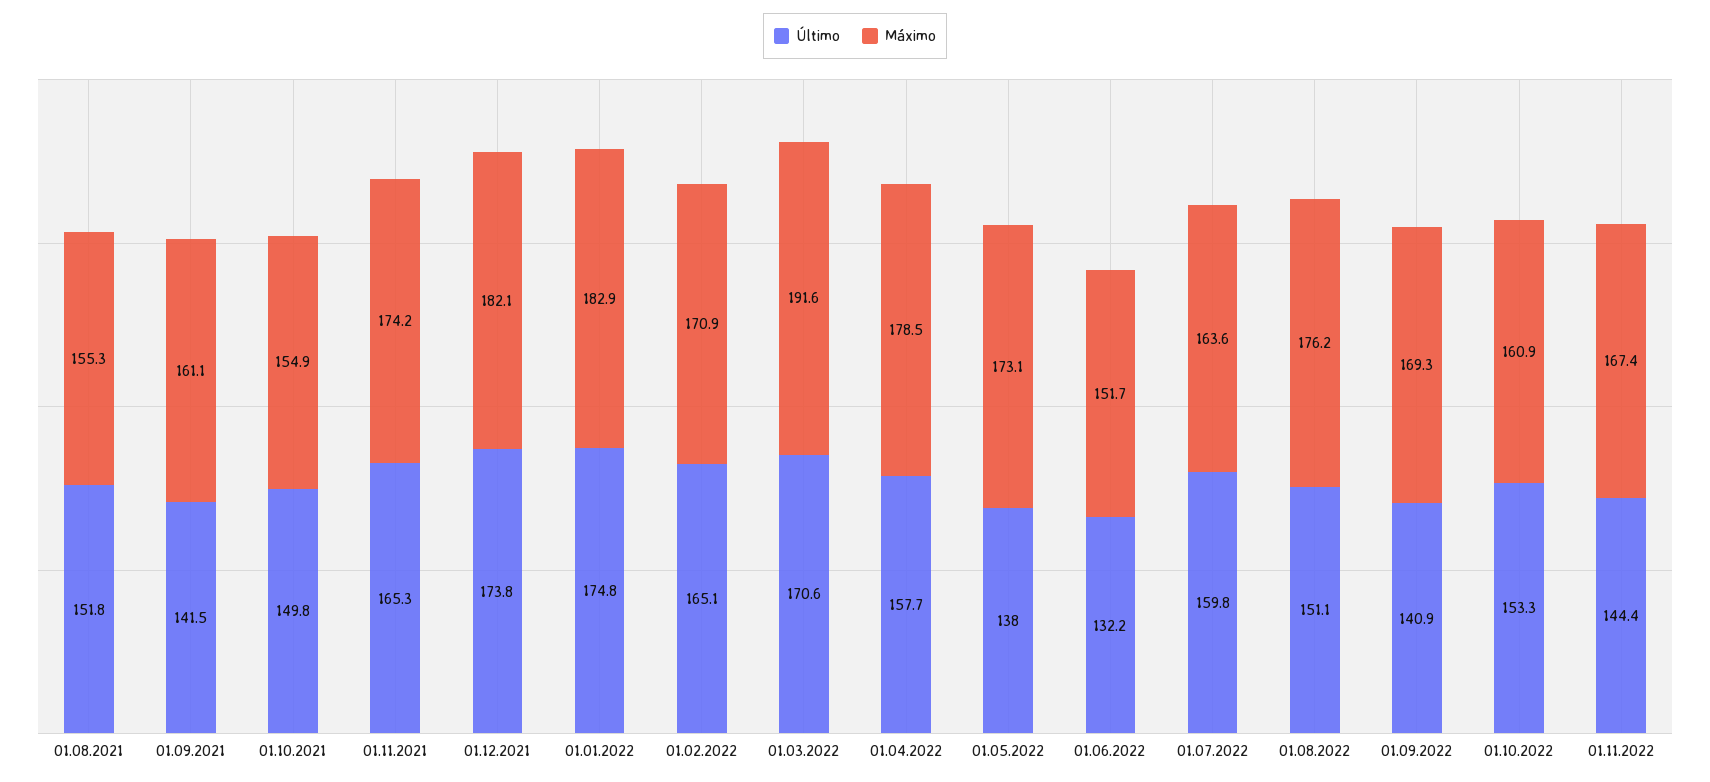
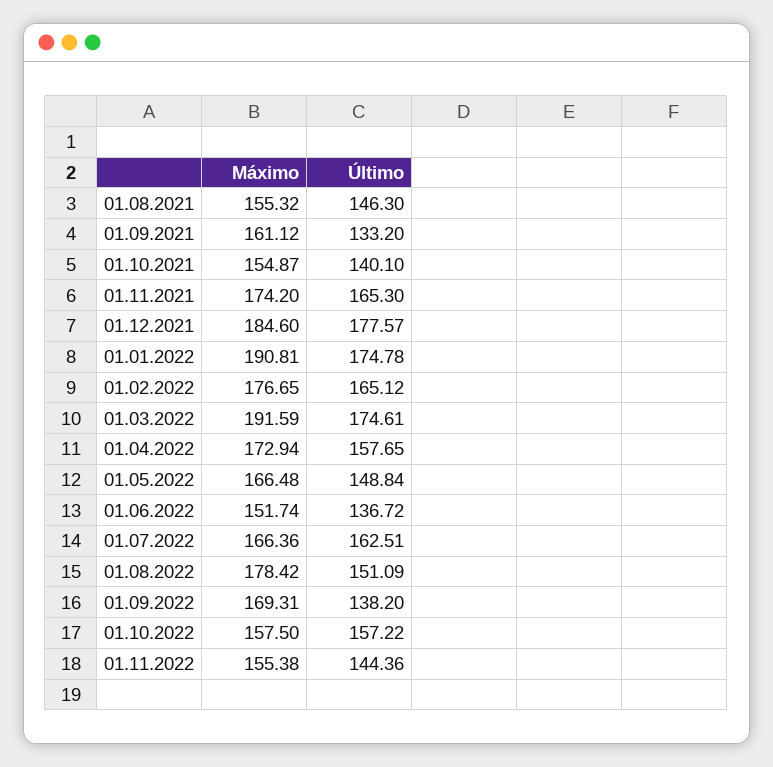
  {
    "Último": {
-     "01.08.2021": 151.8,
+     "01.08.2021": 146.3,
-     "01.09.2021": 141.5,
+     "01.09.2021": 133.2,
-     "01.10.2021": 149.8,
+     "01.10.2021": 140.1,
      "01.11.2021": 165.3,
-     "01.12.2021": 173.8,
+     "01.12.2021": 177.57,
      "01.01.2022": 174.78,
      "01.02.2022": 165.12,
-     "01.03.2022": 170.6,
+     "01.03.2022": 174.61,
      "01.04.2022": 157.65,
-     "01.05.2022": 138,
+     "01.05.2022": 148.84,
-     "01.06.2022": 132.2,
+     "01.06.2022": 136.72,
-     "01.07.2022": 159.8,
+     "01.07.2022": 162.51,
      "01.08.2022": 151.09,
-     "01.09.2022": 140.9,
+     "01.09.2022": 138.2,
-     "01.10.2022": 153.3,
+     "01.10.2022": 157.22,
      "01.11.2022": 144.36
    },
    "Máximo": {
      "01.08.2021": 155.32,
      "01.09.2021": 161.12,
      "01.10.2021": 154.87,
      "01.11.2021": 174.2,
-     "01.12.2021": 182.1,
+     "01.12.2021": 184.6,
-     "01.01.2022": 182.9,
+     "01.01.2022": 190.81,
-     "01.02.2022": 170.9,
+     "01.02.2022": 176.65,
      "01.03.2022": 191.59,
-     "01.04.2022": 178.5,
+     "01.04.2022": 172.94,
-     "01.05.2022": 173.1,
+     "01.05.2022": 166.48,
      "01.06.2022": 151.74,
-     "01.07.2022": 163.6,
+     "01.07.2022": 166.36,
-     "01.08.2022": 176.2,
+     "01.08.2022": 178.42,
      "01.09.2022": 169.31,
-     "01.10.2022": 160.9,
+     "01.10.2022": 157.5,
-     "01.11.2022": 167.4
+     "01.11.2022": 155.38
    }
  }

